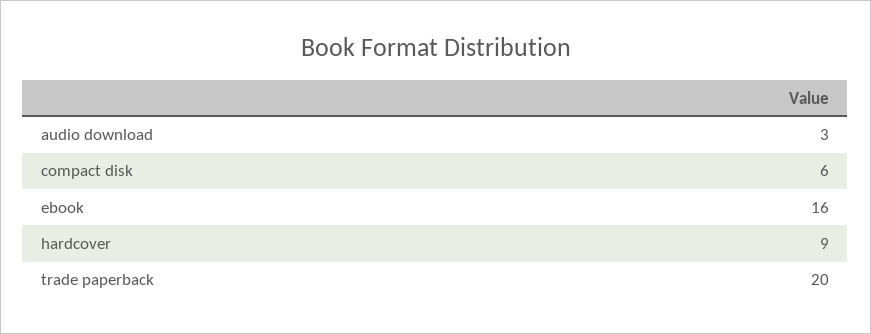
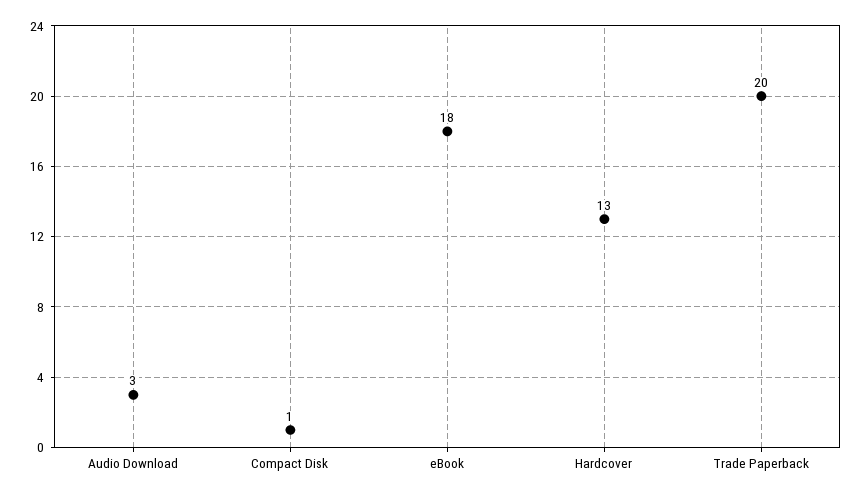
  {
    "audio download": 3,
-   "compact disk": 6,
+   "compact disk": 1,
-   "ebook": 16,
+   "ebook": 18,
-   "hardcover": 9,
+   "hardcover": 13,
    "trade paperback": 20
  }

